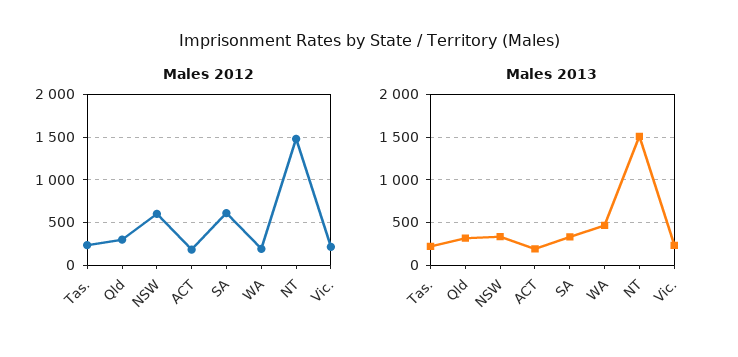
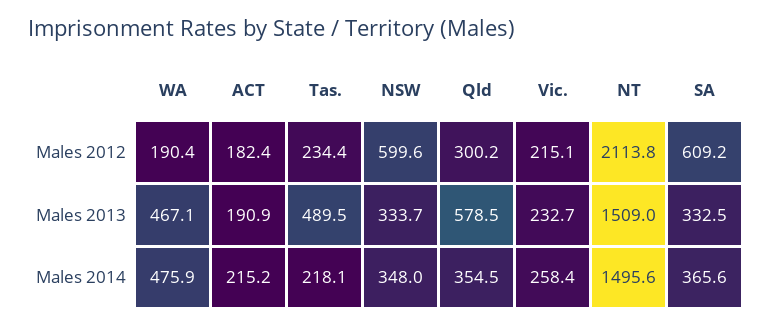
  {
    "Males 2012": {
      "Tas.": 234.4,
      "Qld": 300.2,
      "NSW": 599.6,
      "ACT": 182.4,
      "SA": 609.2,
      "WA": 190.4,
-     "NT": 1500,
+     "NT": 2113.8,
      "Vic.": 215.1
    },
    "Males 2013": {
-     "Tas.": 200,
+     "Tas.": 489.5,
-     "Qld": 300,
+     "Qld": 578.5,
      "NSW": 333.7,
      "ACT": 190.9,
      "SA": 332.5,
      "WA": 467.1,
      "NT": 1509,
      "Vic.": 232.7
-   }
+   },
+   "Males 2014": {
+     "WA": 475.9,
+     "ACT": 215.2,
+     "Tas.": 218.1,
+     "NSW": 348,
+     "Qld": 354.5,
+     "Vic.": 258.4,
+     "NT": 1495.6,
+     "SA": 365.6
+   }
  }

